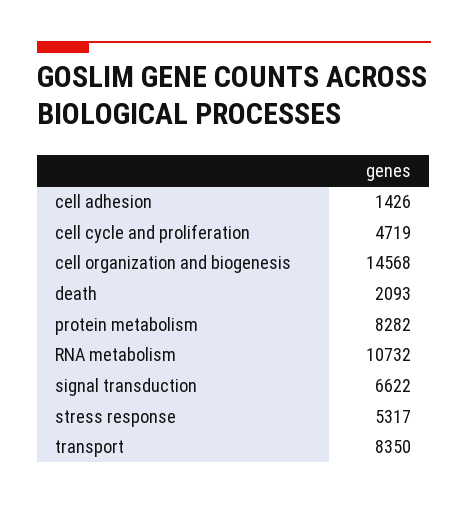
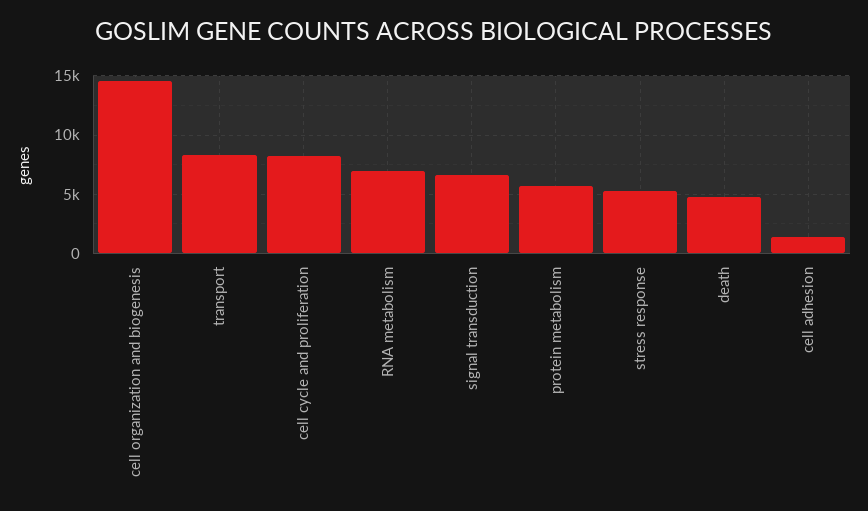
  {
    "cell adhesion": 1426,
-   "cell cycle and proliferation": 4719,
+   "cell cycle and proliferation": 8000,
    "cell organization and biogenesis": 14568,
-   "death": 2093,
+   "death": 5000,
-   "protein metabolism": 8282,
+   "protein metabolism": 6000,
-   "RNA metabolism": 10732,
+   "RNA metabolism": 7000,
    "signal transduction": 6622,
    "stress response": 5317,
    "transport": 8350
  }

